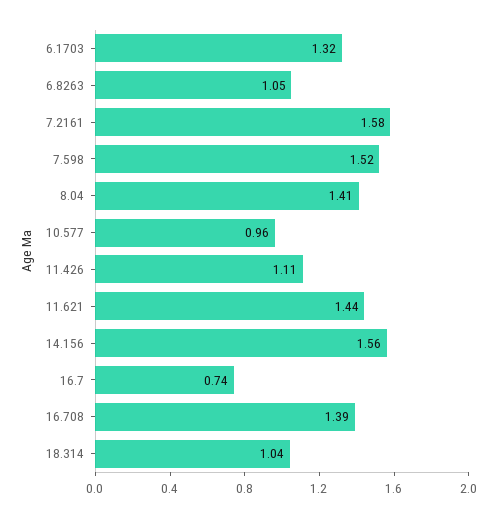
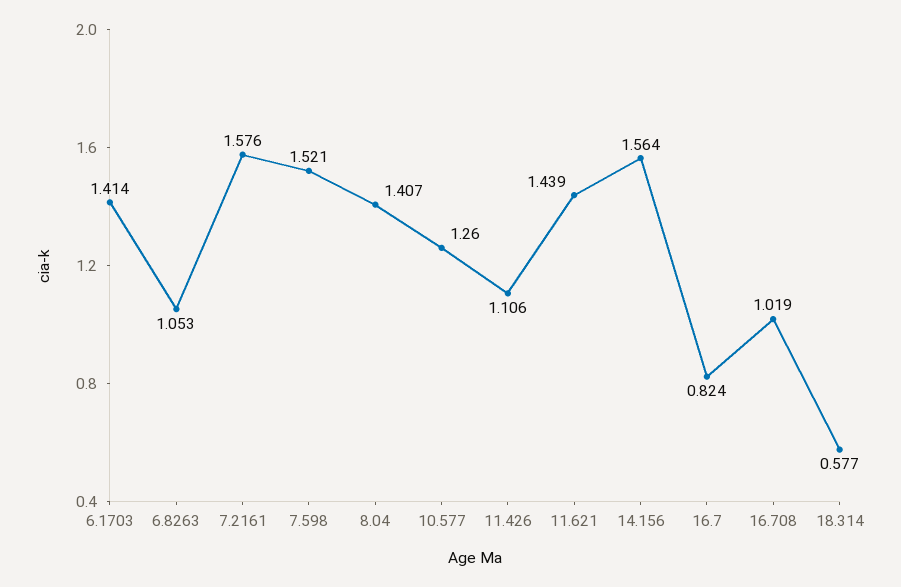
  {
-   "6.1703": 1.32,
+   "6.1703": 1.414,
    "6.8263": 1.053,
    "7.2161": 1.576,
    "7.598": 1.521,
    "8.04": 1.407,
-   "10.577": 0.96,
+   "10.577": 1.26,
    "11.426": 1.106,
    "11.621": 1.439,
    "14.156": 1.564,
-   "16.7": 0.74,
+   "16.7": 0.824,
-   "16.708": 1.39,
+   "16.708": 1.019,
-   "18.314": 1.04
+   "18.314": 0.577
  }

